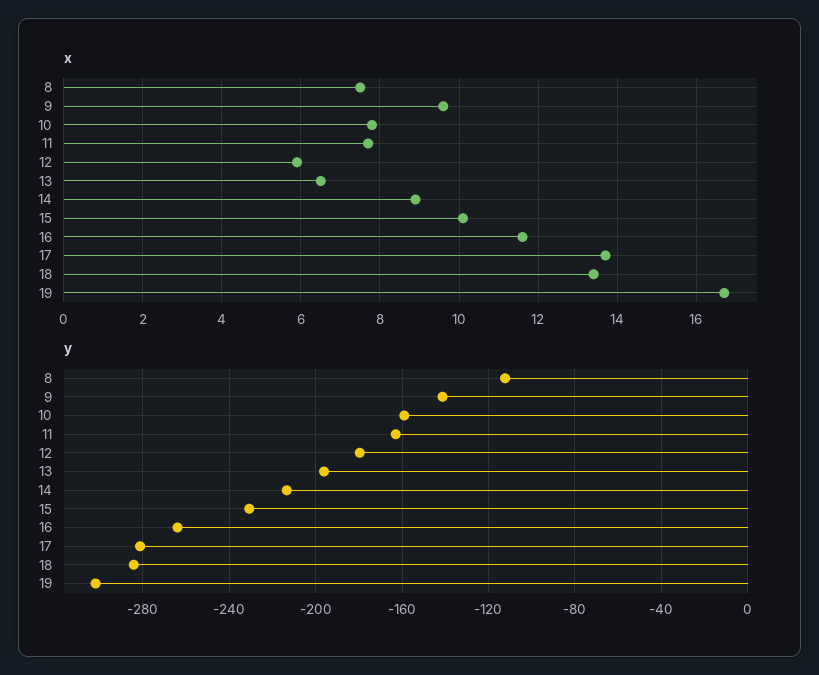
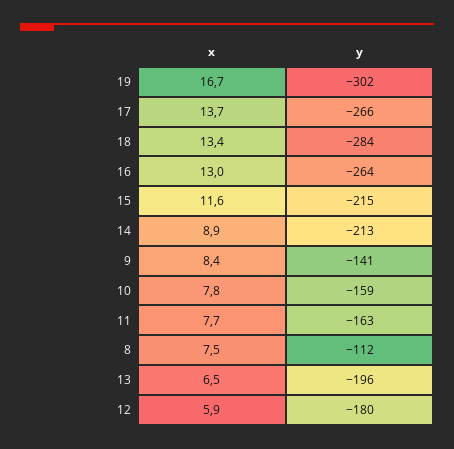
  {
    "x": {
      "8": 7.5,
-     "9": 9.5,
+     "9": 8.4,
      "10": 7.8,
      "11": 7.7,
      "12": 5.9,
      "13": 6.5,
      "14": 8.9,
-     "15": 10,
+     "15": 11.6,
-     "16": 11.5,
+     "16": 13,
      "17": 13.7,
      "18": 13.4,
      "19": 16.7
    },
    "y": {
      "8": -112,
      "9": -141,
      "10": -159,
      "11": -163,
      "12": -180,
      "13": -196,
      "14": -213,
-     "15": -230,
+     "15": -215,
      "16": -264,
-     "17": -280,
+     "17": -266,
      "18": -284,
      "19": -302
    }
  }

